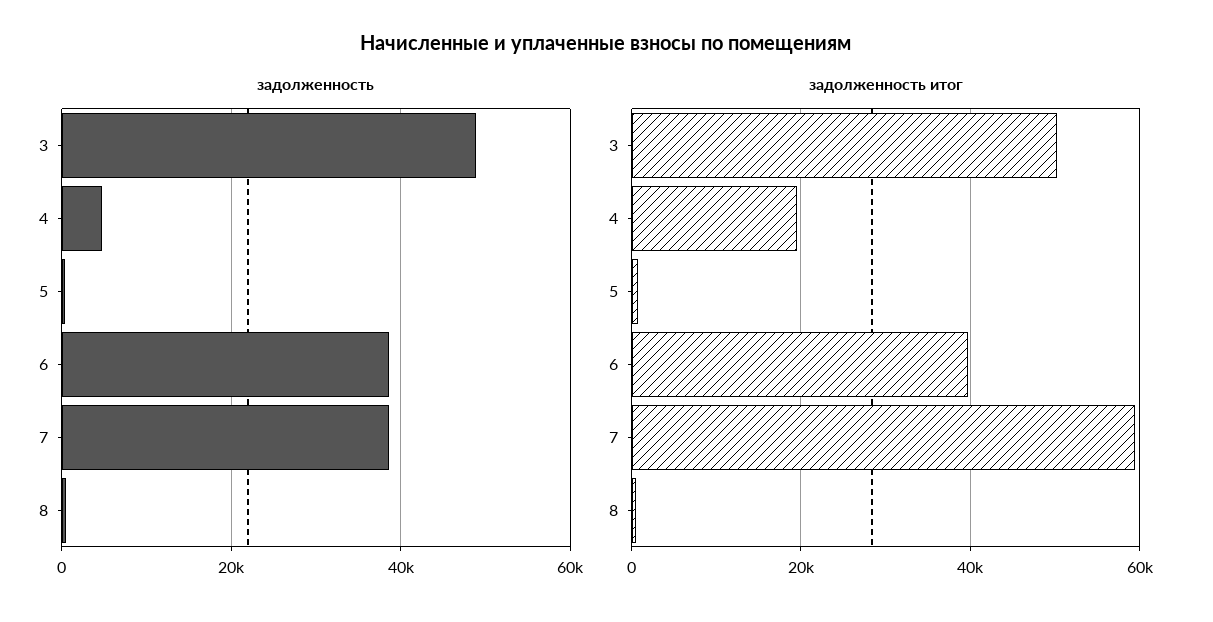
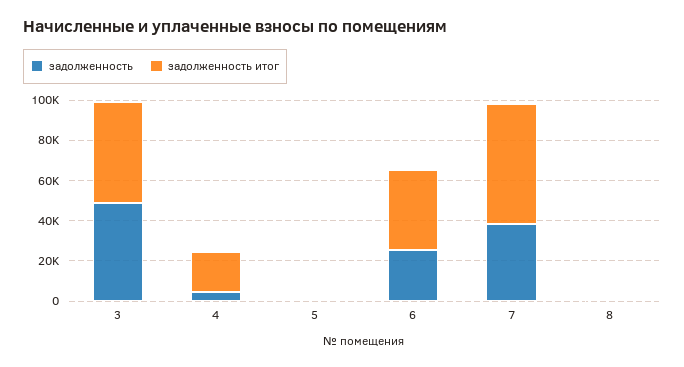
  {
    "задолженность": {
      "3": 48000,
      "4": 4000,
      "5": 0,
-     "6": 38000,
+     "6": 25000,
      "7": 38000,
      "8": 0
    },
    "задолженность итог": {
      "3": 50000,
      "4": 20000,
      "5": 0,
      "6": 40000,
      "7": 60000,
      "8": 0
    }
  }

